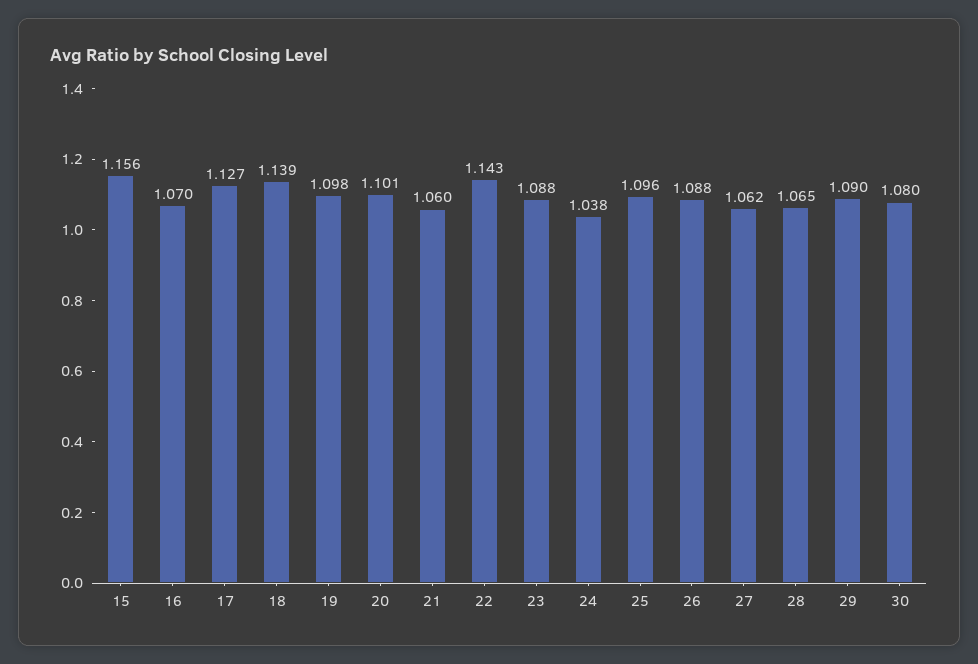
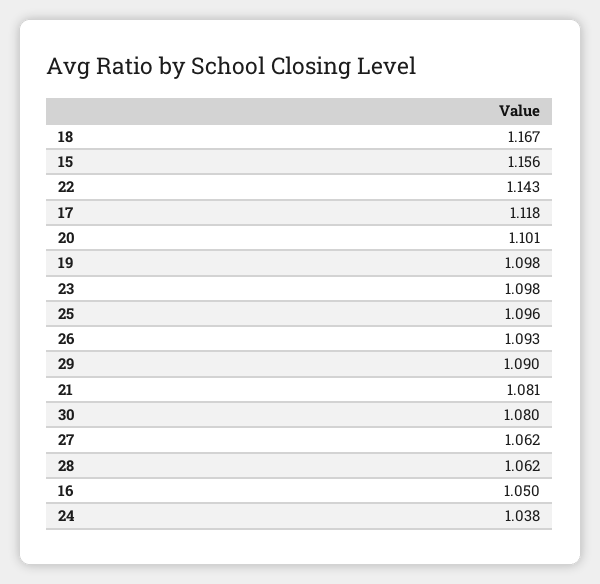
  {
    "15": 1.156,
-   "16": 1.07,
+   "16": 1.05,
-   "17": 1.127,
+   "17": 1.118,
-   "18": 1.139,
+   "18": 1.167,
    "19": 1.098,
    "20": 1.101,
-   "21": 1.06,
+   "21": 1.081,
    "22": 1.143,
-   "23": 1.088,
+   "23": 1.098,
    "24": 1.038,
    "25": 1.096,
-   "26": 1.088,
+   "26": 1.093,
    "27": 1.062,
-   "28": 1.065,
+   "28": 1.062,
    "29": 1.09,
    "30": 1.08
  }

